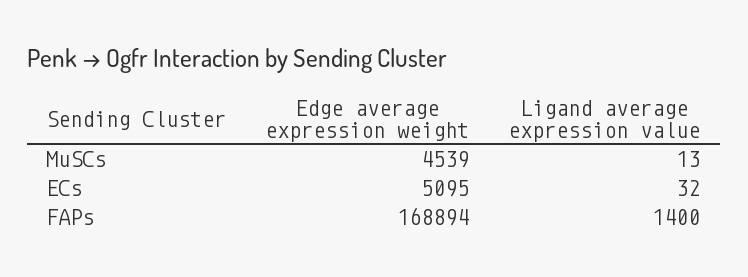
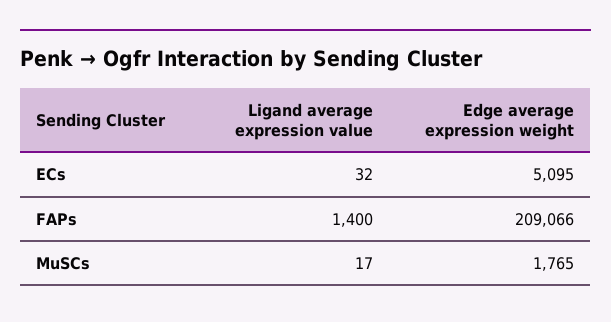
  {
    "Edge average expression weight": {
-     "MuSCs": 4539,
+     "MuSCs": 1765,
      "ECs": 5095,
-     "FAPs": 168894
+     "FAPs": 209066
    },
    "Ligand average expression value": {
-     "MuSCs": 13,
+     "MuSCs": 17,
      "ECs": 32,
      "FAPs": 1400
    }
  }

